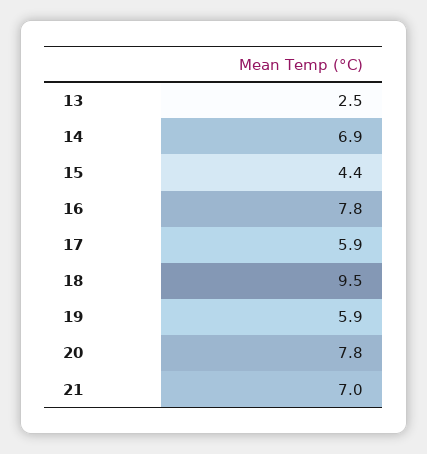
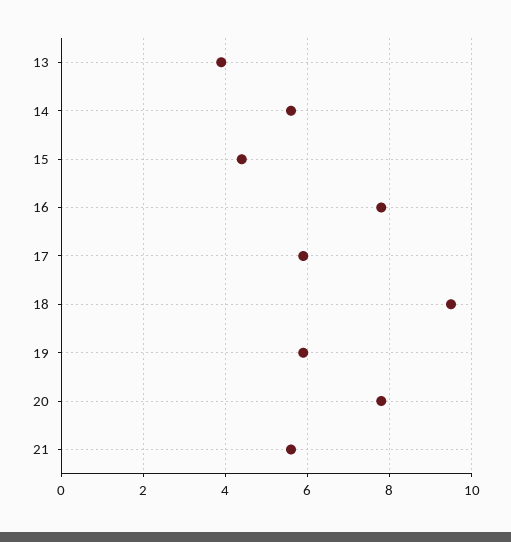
  {
-   "13": 2.5,
+   "13": 4,
-   "14": 6.9,
+   "14": 5.5,
    "15": 4.4,
    "16": 7.8,
    "17": 5.9,
    "18": 9.5,
    "19": 5.9,
    "20": 7.8,
-   "21": 7
+   "21": 5.5
  }

